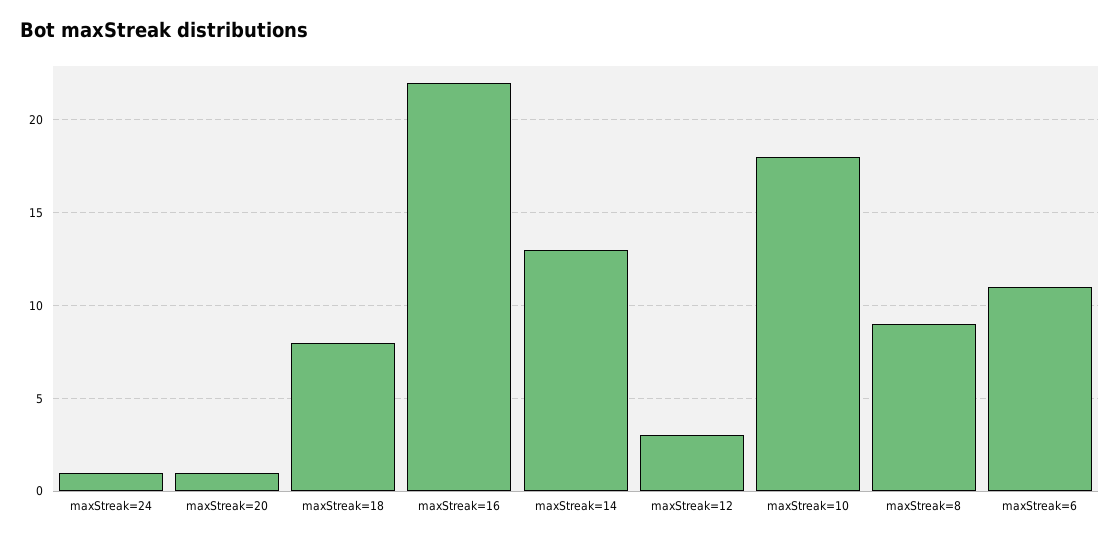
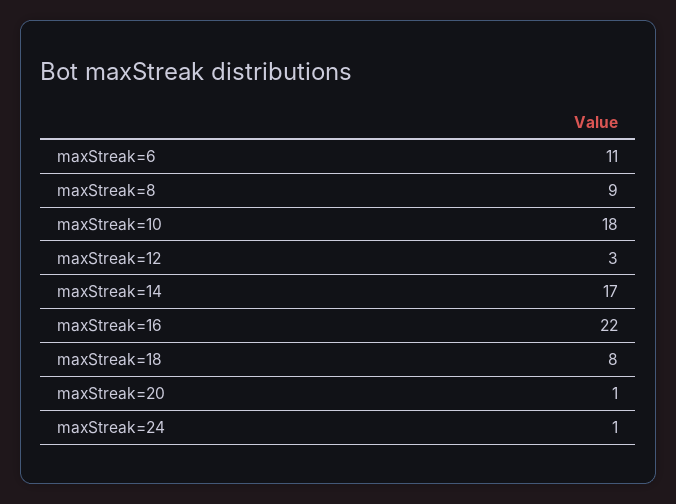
  {
    "maxStreak=24": 1,
    "maxStreak=20": 1,
    "maxStreak=18": 8,
    "maxStreak=16": 22,
-   "maxStreak=14": 13,
+   "maxStreak=14": 17,
    "maxStreak=12": 3,
    "maxStreak=10": 18,
    "maxStreak=8": 9,
    "maxStreak=6": 11
  }

